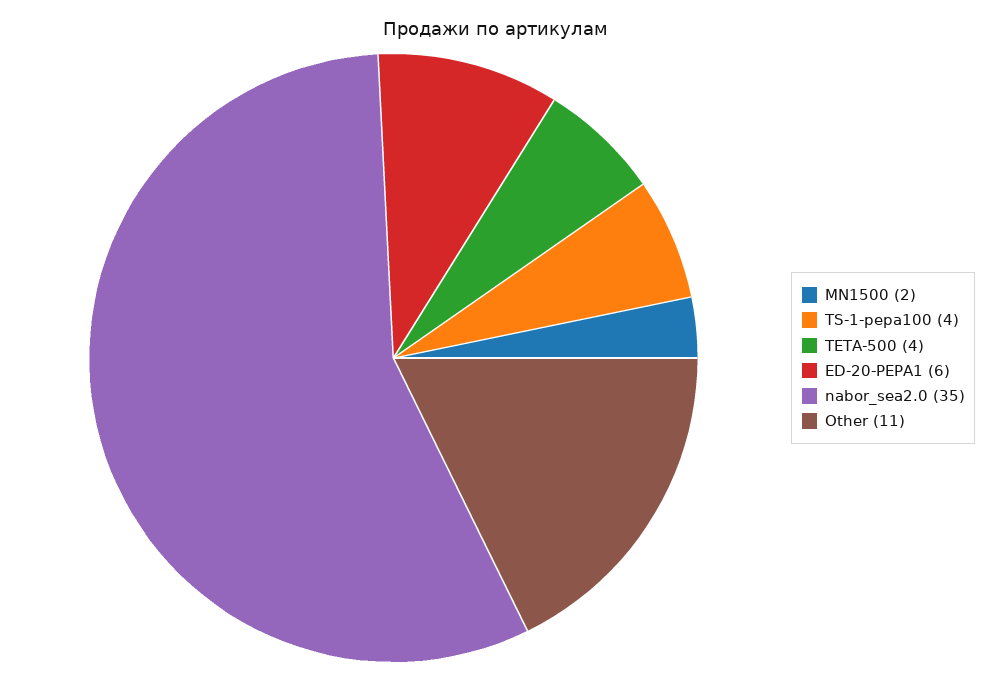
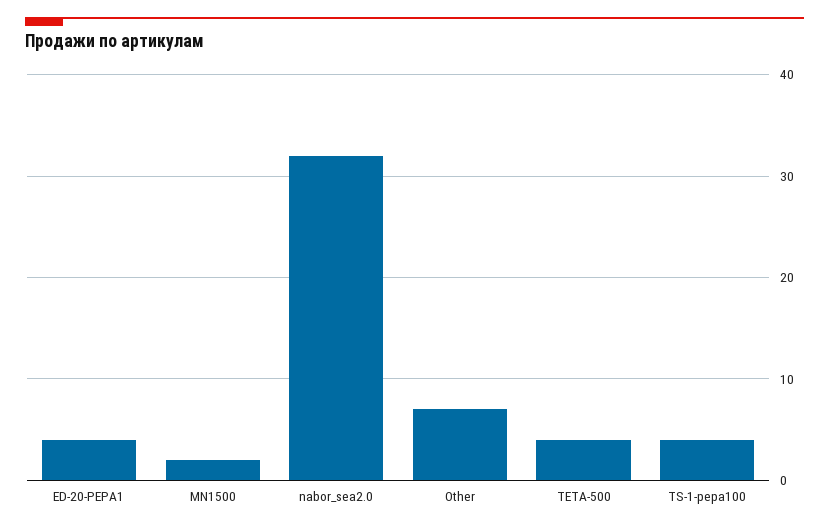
  {
    "MN1500": 2,
    "TS-1-pepa100": 4,
    "TETA-500": 4,
-   "ED-20-PEPA1": 6,
+   "ED-20-PEPA1": 4,
-   "nabor_sea2.0": 35,
+   "nabor_sea2.0": 32,
-   "Other": 11
+   "Other": 7
  }

